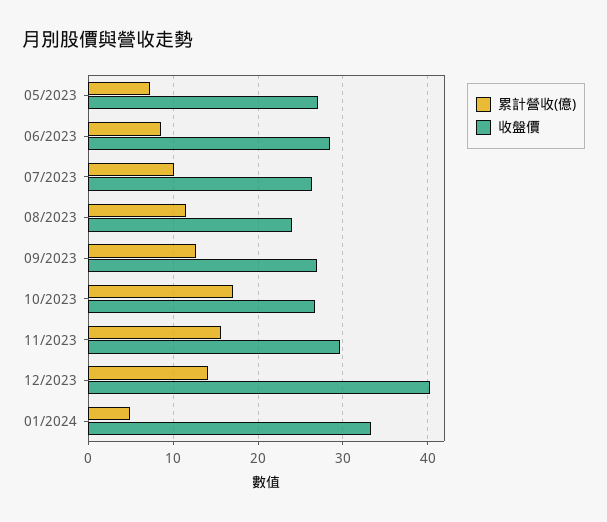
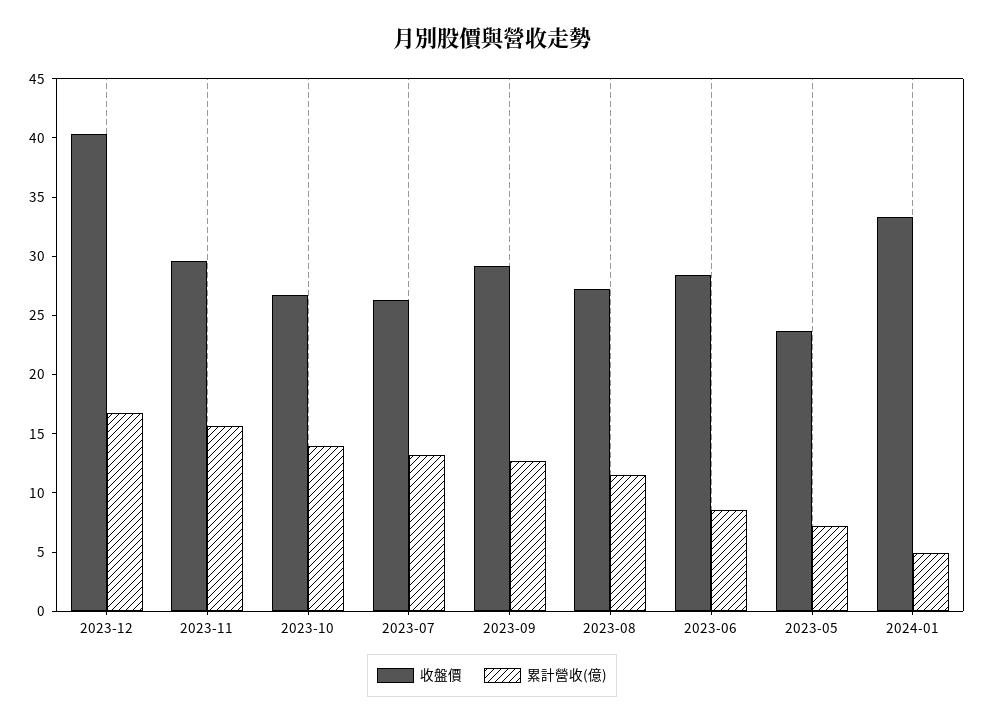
  {
    "累計營收(億)": {
      "05/2023": 7,
      "06/2023": 9,
-     "07/2023": 10,
+     "07/2023": 13,
      "08/2023": 12,
      "09/2023": 13,
-     "10/2023": 17,
+     "10/2023": 14,
      "11/2023": 16,
-     "12/2023": 14,
+     "12/2023": 17,
      "01/2024": 5
    },
    "收盤價": {
-     "05/2023": 27,
+     "05/2023": 24,
      "06/2023": 28,
      "07/2023": 26,
-     "08/2023": 24,
+     "08/2023": 27,
-     "09/2023": 27,
+     "09/2023": 29,
      "10/2023": 27,
      "11/2023": 30,
      "12/2023": 40,
      "01/2024": 33
    }
  }

